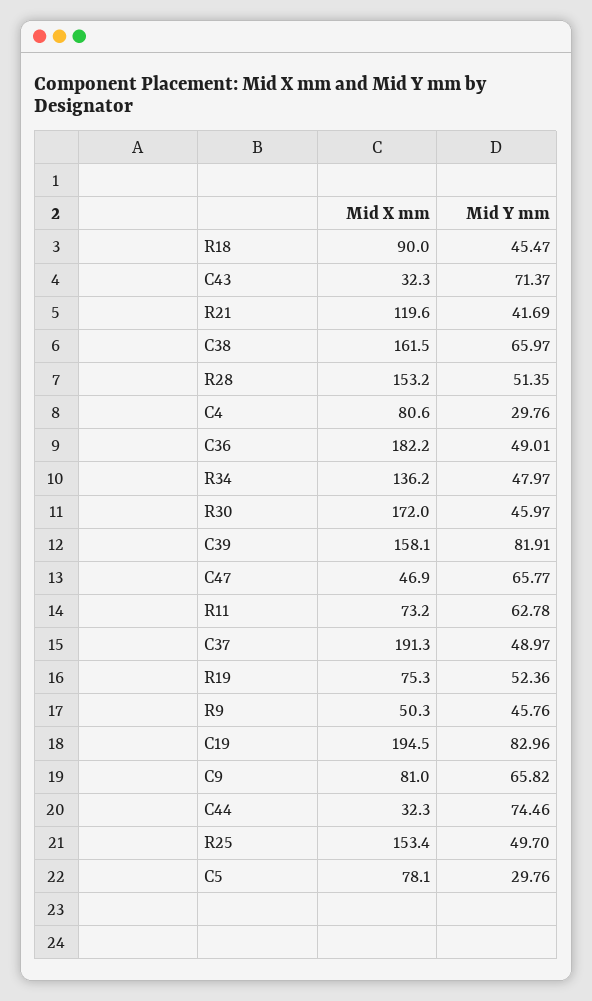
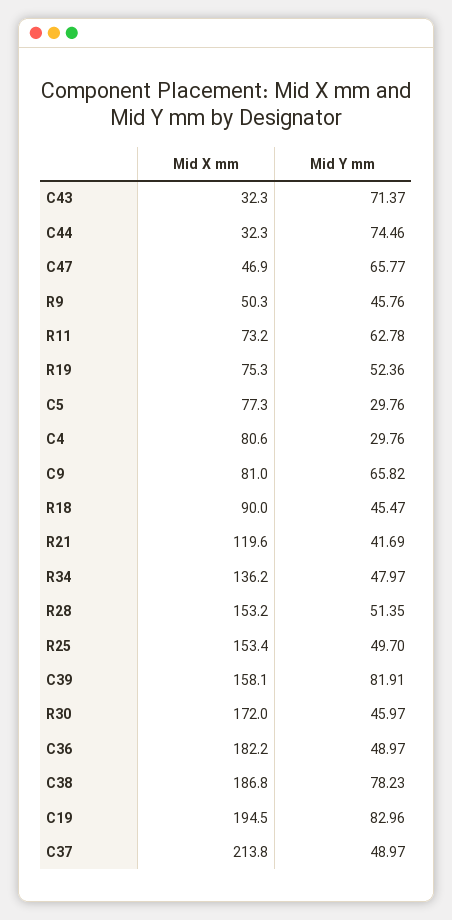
  {
    "Mid X mm": {
      "R18": 90,
      "C43": 32.3,
      "R21": 119.6,
-     "C38": 161.5,
+     "C38": 186.8,
      "R28": 153.2,
      "C4": 80.6,
      "C36": 182.2,
      "R34": 136.2,
      "R30": 172,
      "C39": 158.1,
      "C47": 46.9,
      "R11": 73.2,
-     "C37": 191.3,
+     "C37": 213.8,
      "R19": 75.3,
      "R9": 50.3,
      "C19": 194.5,
      "C9": 81,
      "C44": 32.3,
      "R25": 153.4,
-     "C5": 78.1
+     "C5": 77.3
    },
    "Mid Y mm": {
      "R18": 45.47,
      "C43": 71.37,
      "R21": 41.69,
-     "C38": 65.97,
+     "C38": 78.23,
      "R28": 51.35,
      "C4": 29.76,
-     "C36": 49.01,
+     "C36": 48.97,
      "R34": 47.97,
      "R30": 45.97,
      "C39": 81.91,
      "C47": 65.77,
      "R11": 62.78,
      "C37": 48.97,
      "R19": 52.36,
      "R9": 45.76,
      "C19": 82.96,
      "C9": 65.82,
      "C44": 74.46,
      "R25": 49.7,
      "C5": 29.76
    }
  }

